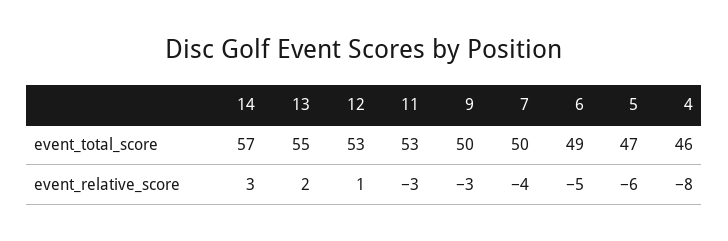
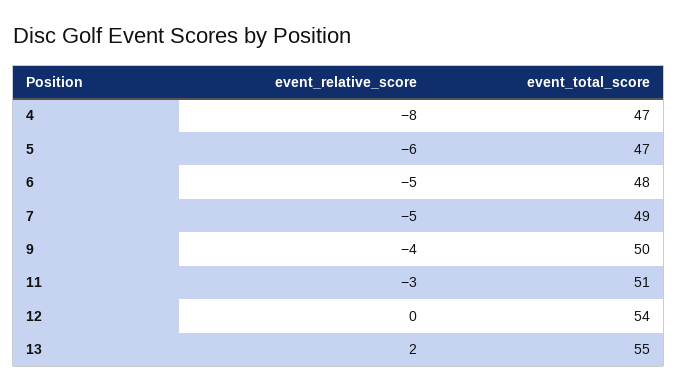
  {
-   "14": {
-     "event_total_score": 57,
-     "event_relative_score": 3
-   },
    "13": {
      "event_total_score": 55,
      "event_relative_score": 2
    },
    "12": {
-     "event_total_score": 53,
+     "event_total_score": 54,
-     "event_relative_score": 1
+     "event_relative_score": 0
    },
    "11": {
-     "event_total_score": 53,
+     "event_total_score": 51,
      "event_relative_score": -3
    },
    "9": {
      "event_total_score": 50,
-     "event_relative_score": -3
+     "event_relative_score": -4
    },
    "7": {
-     "event_total_score": 50,
+     "event_total_score": 49,
-     "event_relative_score": -4
+     "event_relative_score": -5
    },
    "6": {
-     "event_total_score": 49,
+     "event_total_score": 48,
      "event_relative_score": -5
    },
    "5": {
      "event_total_score": 47,
      "event_relative_score": -6
    },
    "4": {
-     "event_total_score": 46,
+     "event_total_score": 47,
      "event_relative_score": -8
    }
  }

